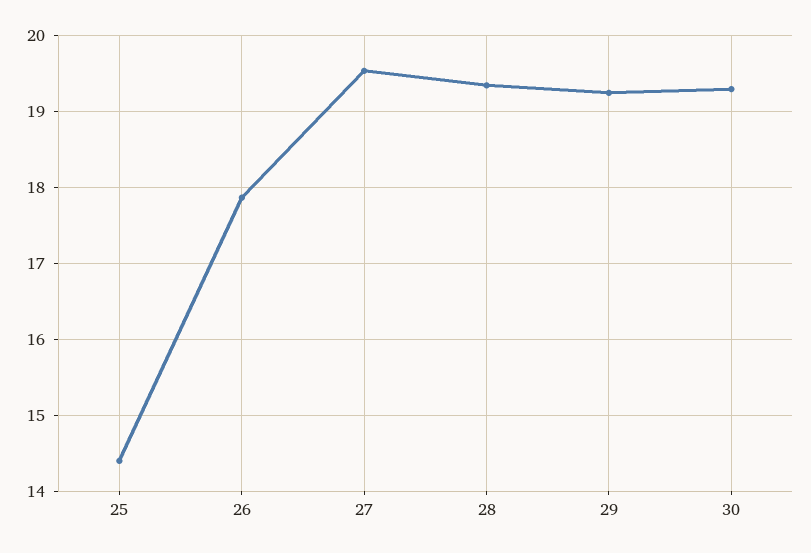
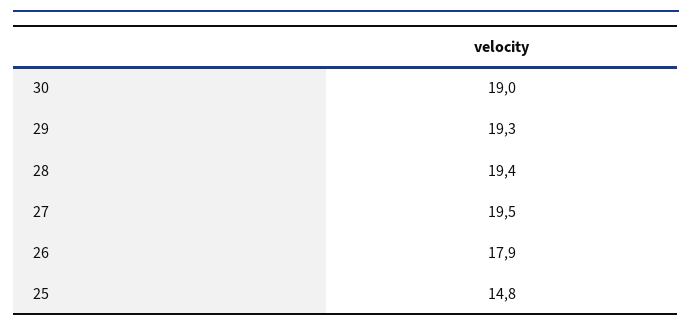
  {
-   "25": 14.4,
+   "25": 14.8,
    "26": 17.9,
    "27": 19.5,
    "28": 19.4,
    "29": 19.3,
-   "30": 19.3
+   "30": 19
  }

